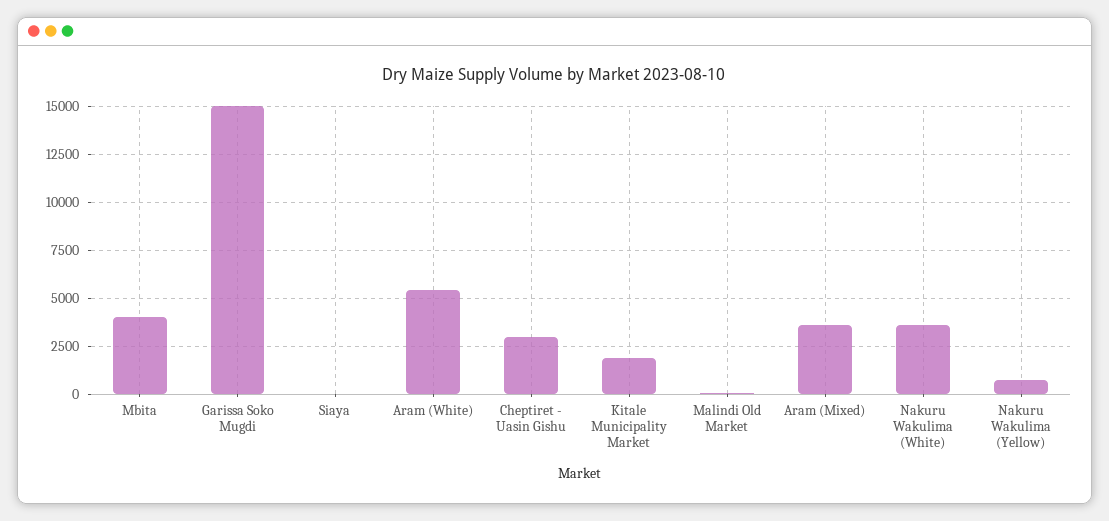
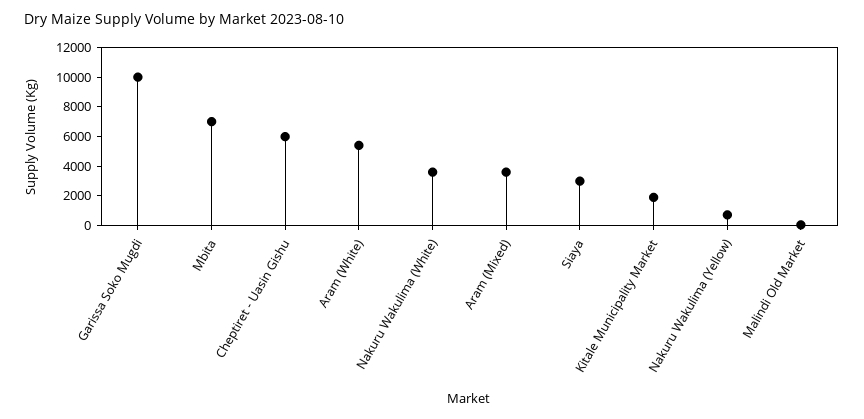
  {
-   "Mbita": 4000,
+   "Mbita": 7000,
-   "Garissa Soko Mugdi": 15000,
+   "Garissa Soko Mugdi": 10000,
-   "Siaya": 0,
+   "Siaya": 3000,
    "Aram (White)": 5500,
-   "Cheptiret - Uasin Gishu": 3000,
+   "Cheptiret - Uasin Gishu": 6000,
    "Kitale Municipality Market": 2000,
    "Malindi Old Market": 0,
    "Aram (Mixed)": 3500,
    "Nakuru Wakulima (White)": 3500,
    "Nakuru Wakulima (Yellow)": 500
  }

